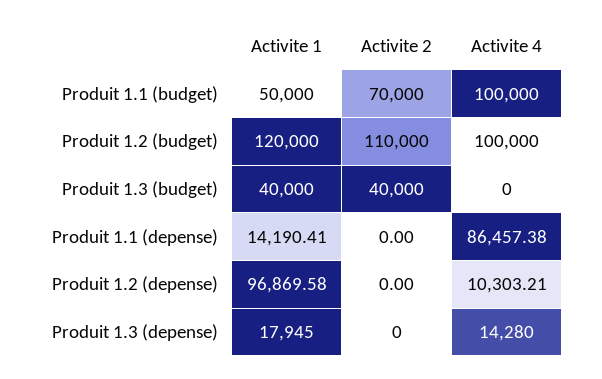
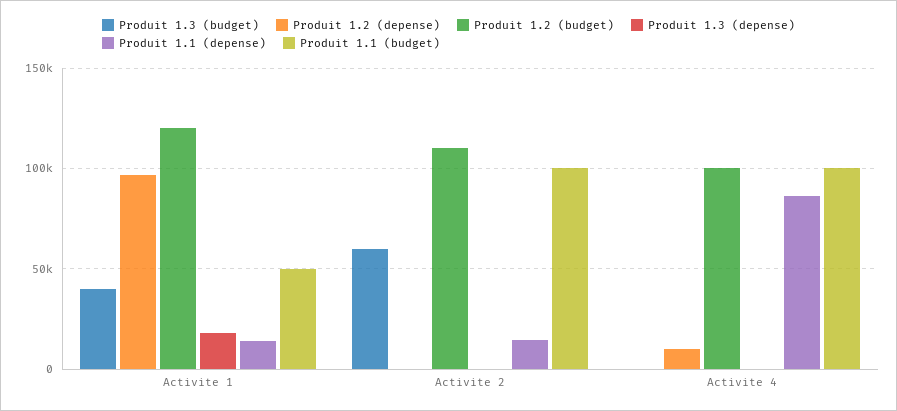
  {
    "Produit 1.1 (budget)": {
      "Activite 1": 50000,
-     "Activite 2": 70000,
+     "Activite 2": 100000,
      "Activite 4": 100000
    },
    "Produit 1.2 (budget)": {
      "Activite 1": 120000,
      "Activite 2": 110000,
      "Activite 4": 100000
    },
    "Produit 1.3 (budget)": {
      "Activite 1": 40000,
-     "Activite 2": 40000,
+     "Activite 2": 60000,
      "Activite 4": 0
    },
    "Produit 1.1 (depense)": {
      "Activite 1": 14190.41,
-     "Activite 2": 0,
+     "Activite 2": 15000,
      "Activite 4": 86457.38
    },
    "Produit 1.2 (depense)": {
      "Activite 1": 96869.58,
      "Activite 2": 0,
      "Activite 4": 10303.21
    },
    "Produit 1.3 (depense)": {
      "Activite 1": 17945,
      "Activite 2": 0,
-     "Activite 4": 14280
+     "Activite 4": 0
    }
  }

